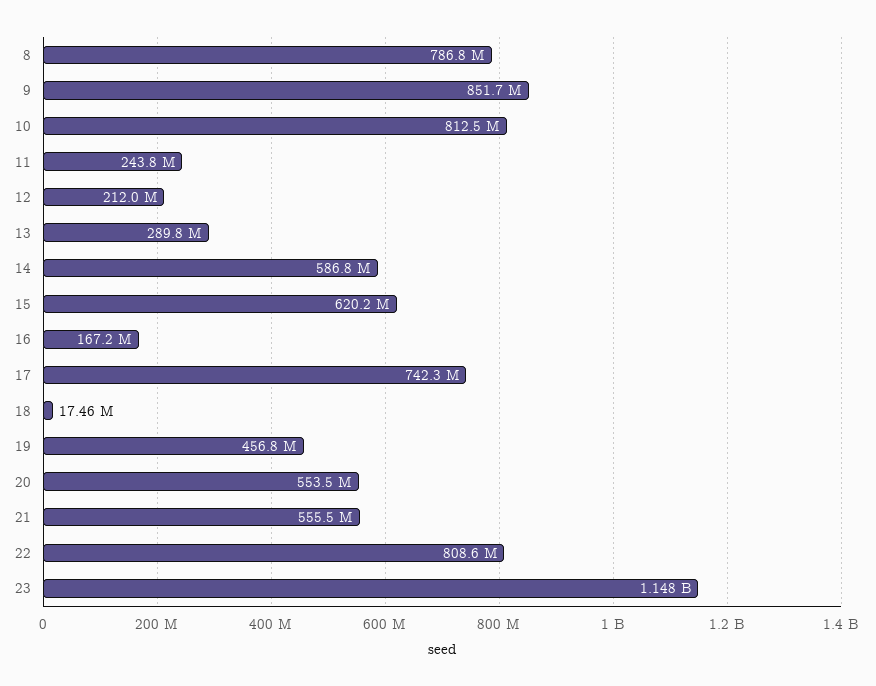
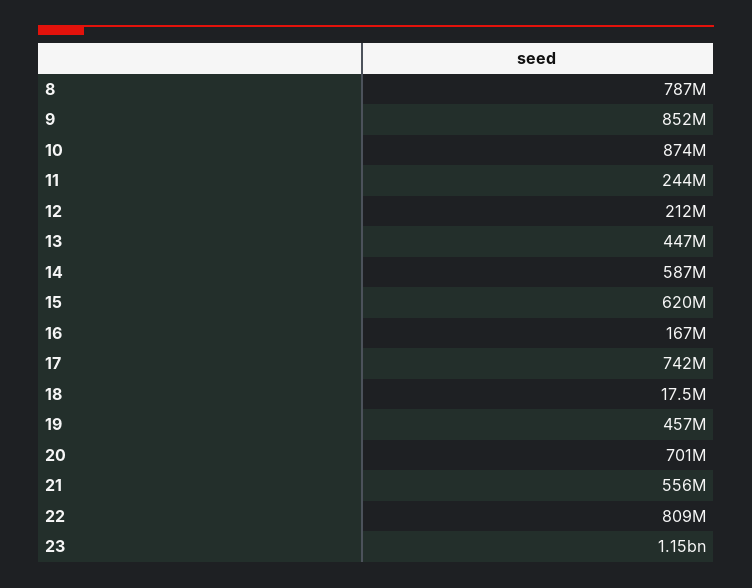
  {
    "8": 786800000,
    "9": 851700000,
-   "10": 812500000,
+   "10": 874000000,
    "11": 243800000,
    "12": 212000000,
-   "13": 289800000,
+   "13": 447000000,
    "14": 586800000,
    "15": 620200000,
    "16": 167200000,
    "17": 742300000,
    "18": 17460000,
    "19": 456800000,
-   "20": 553500000,
+   "20": 701000000,
    "21": 555500000,
    "22": 808600000,
    "23": 1148000000
  }

